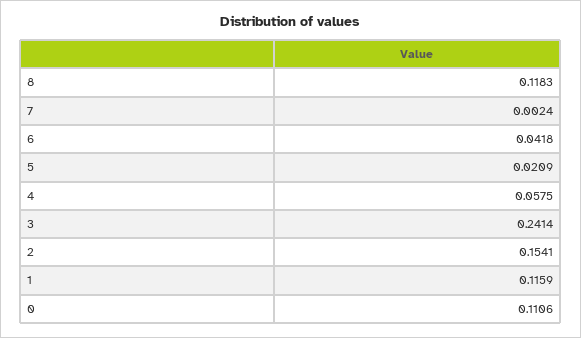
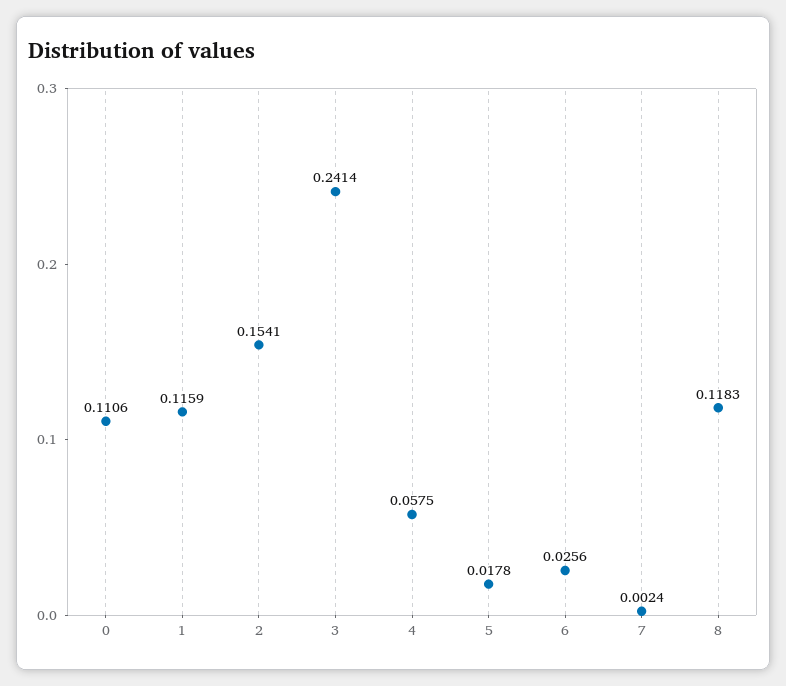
  {
    "8": 0.1183,
    "7": 0.0024,
-   "6": 0.0418,
+   "6": 0.0256,
-   "5": 0.0209,
+   "5": 0.0178,
    "4": 0.0575,
    "3": 0.2414,
    "2": 0.1541,
    "1": 0.1159,
    "0": 0.1106
  }

